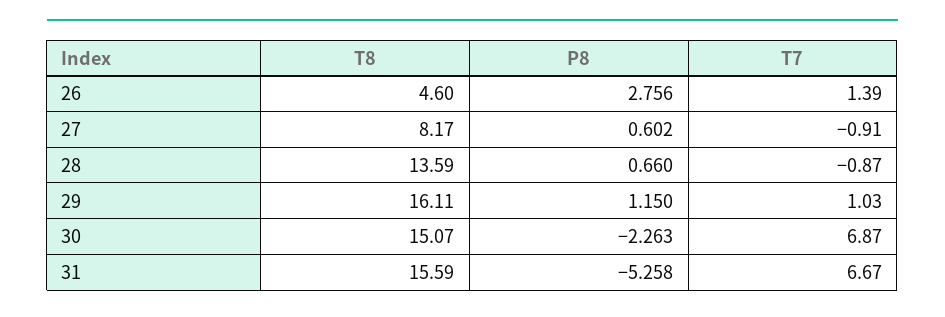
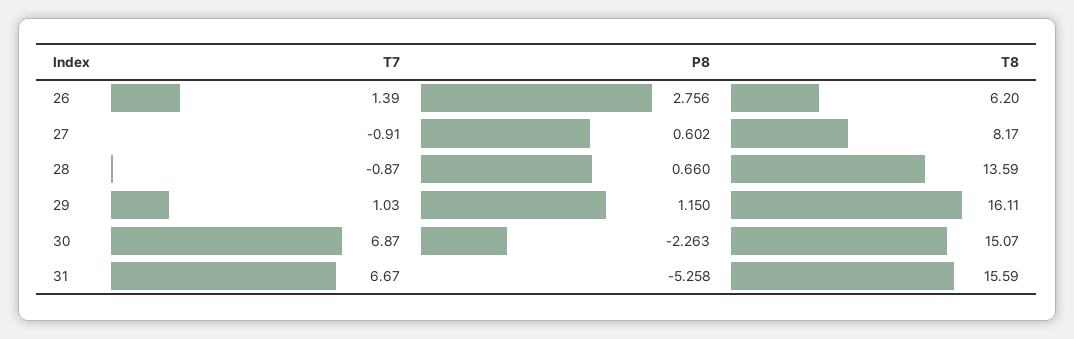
  {
    "T8": {
-     "26": 4.6,
+     "26": 6.2,
      "27": 8.17,
      "28": 13.59,
      "29": 16.11,
      "30": 15.07,
      "31": 15.59
    },
    "P8": {
      "26": 2.756,
      "27": 0.602,
      "28": 0.66,
      "29": 1.15,
      "30": -2.263,
      "31": -5.258
    },
    "T7": {
      "26": 1.39,
      "27": -0.91,
      "28": -0.87,
      "29": 1.03,
      "30": 6.87,
      "31": 6.67
    }
  }

